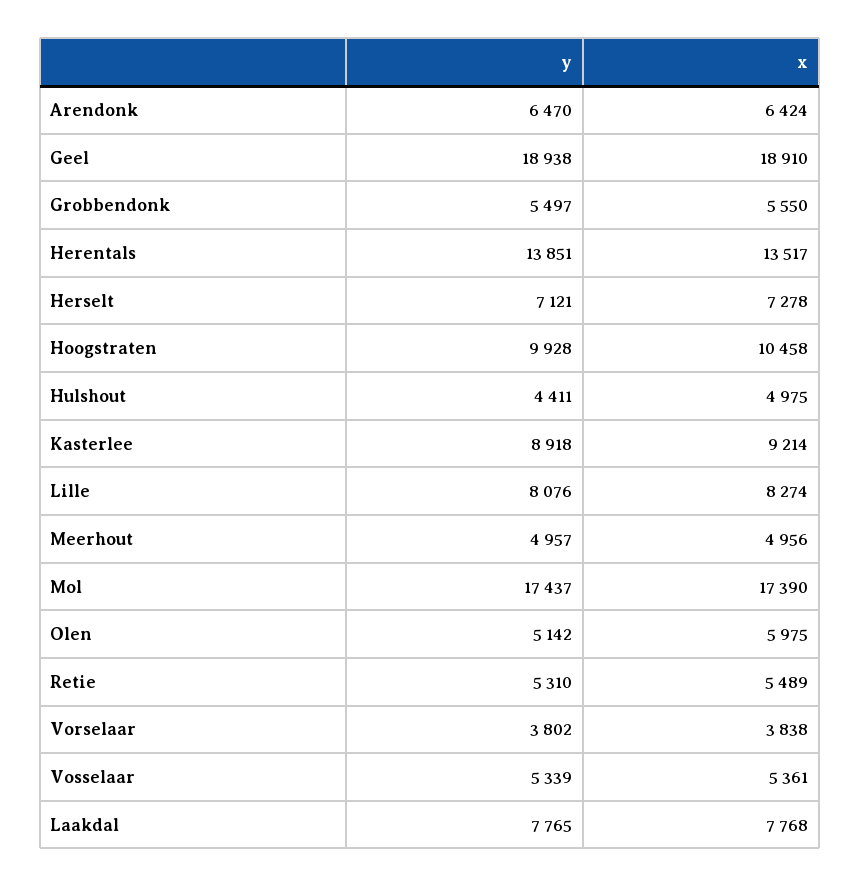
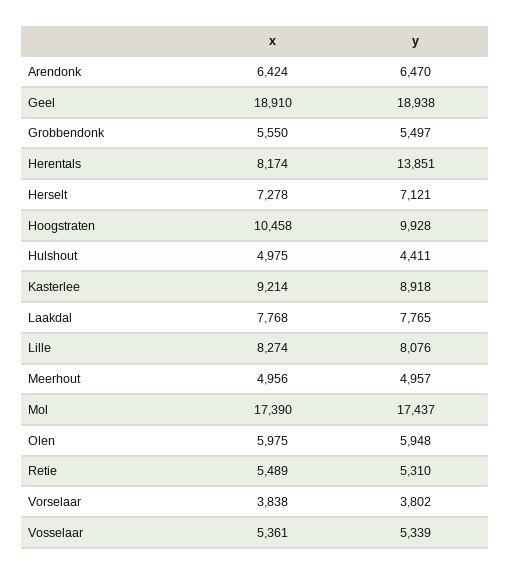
  {
    "y": {
      "Arendonk": 6470,
      "Geel": 18938,
      "Grobbendonk": 5497,
      "Herentals": 13851,
      "Herselt": 7121,
      "Hoogstraten": 9928,
      "Hulshout": 4411,
      "Kasterlee": 8918,
      "Lille": 8076,
      "Meerhout": 4957,
      "Mol": 17437,
-     "Olen": 5142,
+     "Olen": 5948,
      "Retie": 5310,
      "Vorselaar": 3802,
      "Vosselaar": 5339,
      "Laakdal": 7765
    },
    "x": {
      "Arendonk": 6424,
      "Geel": 18910,
      "Grobbendonk": 5550,
-     "Herentals": 13517,
+     "Herentals": 8174,
      "Herselt": 7278,
      "Hoogstraten": 10458,
      "Hulshout": 4975,
      "Kasterlee": 9214,
      "Lille": 8274,
      "Meerhout": 4956,
      "Mol": 17390,
      "Olen": 5975,
      "Retie": 5489,
      "Vorselaar": 3838,
      "Vosselaar": 5361,
      "Laakdal": 7768
    }
  }

